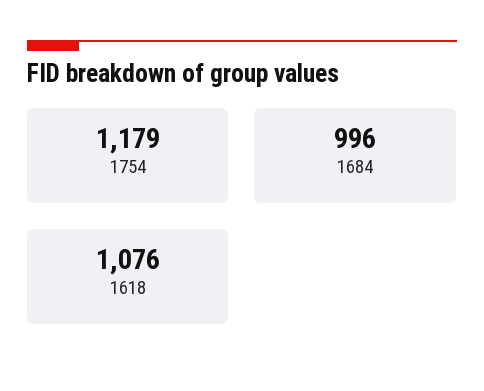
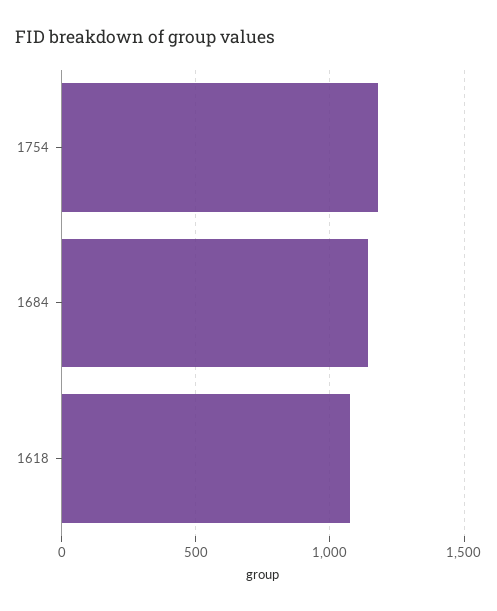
  {
    "1754": 1179,
-   "1684": 996,
+   "1684": 1150,
    "1618": 1076
  }

